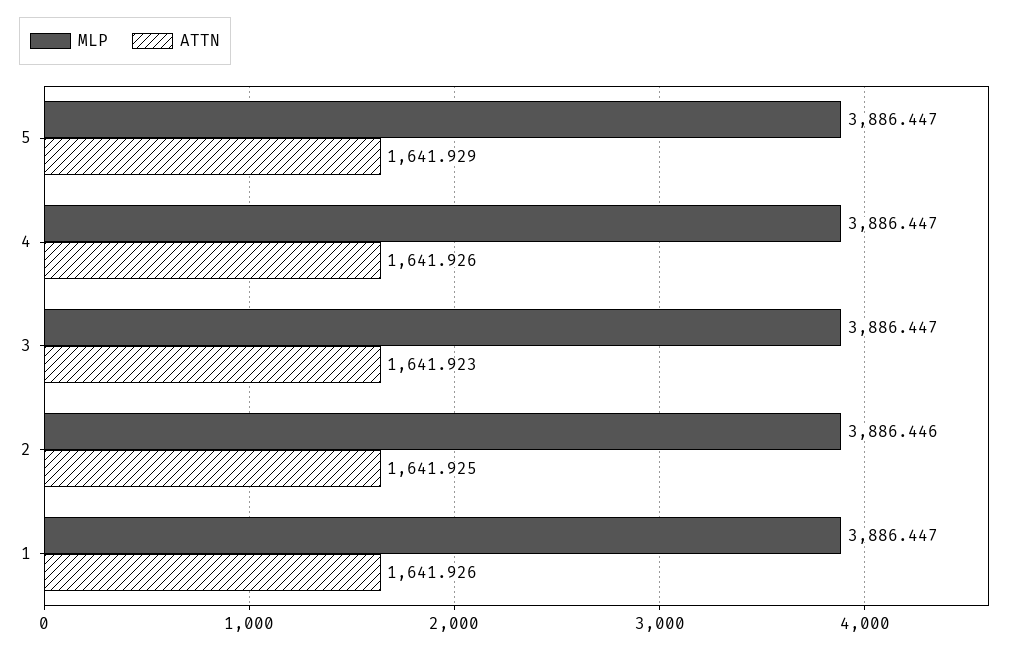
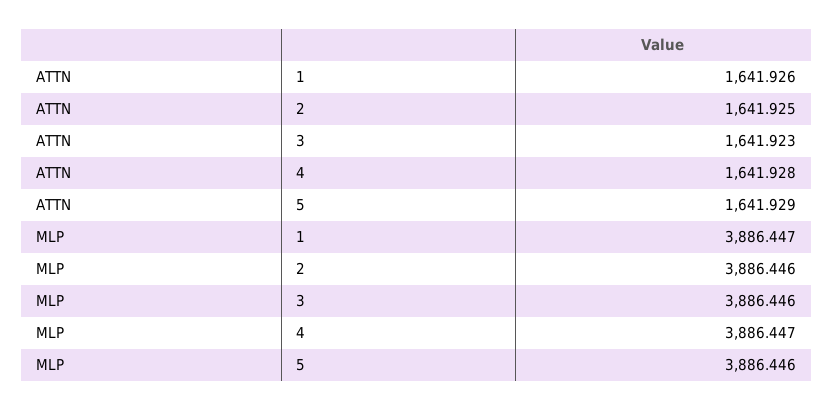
  {
    "MLP": {
-     "5": 3886.447,
+     "5": 3886.446,
      "4": 3886.447,
-     "3": 3886.447,
+     "3": 3886.446,
      "2": 3886.446,
      "1": 3886.447
    },
    "ATTN": {
      "5": 1641.929,
-     "4": 1641.926,
+     "4": 1641.928,
      "3": 1641.923,
      "2": 1641.925,
      "1": 1641.926
    }
  }

